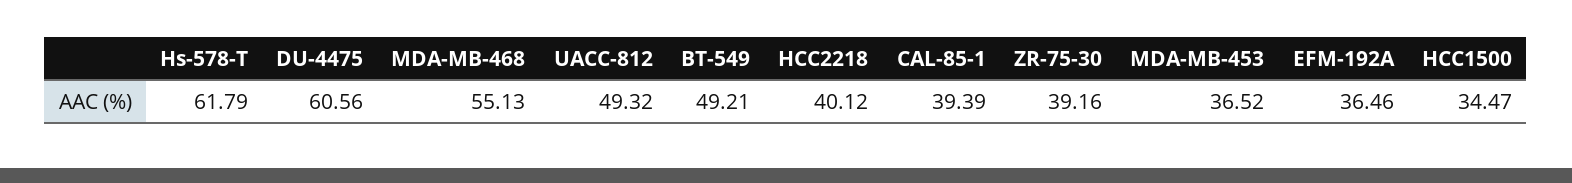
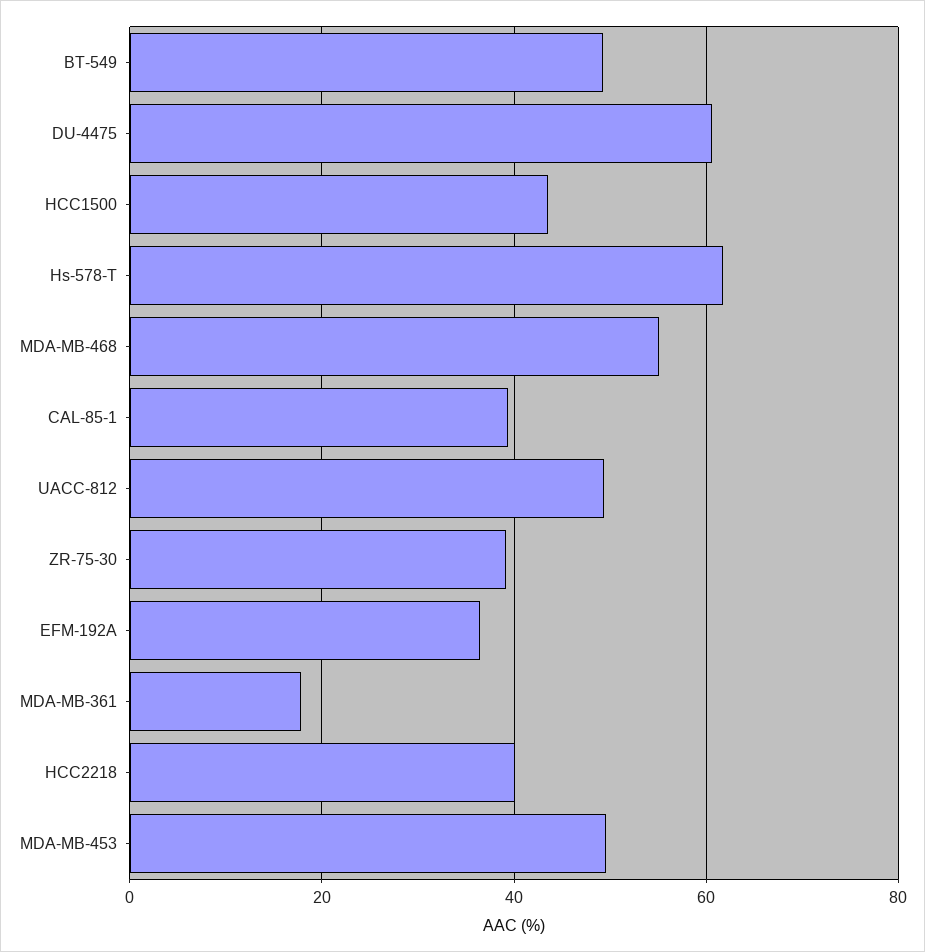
  {
    "Hs-578-T": 61.79,
    "DU-4475": 60.56,
    "MDA-MB-468": 55.13,
    "UACC-812": 49.32,
    "BT-549": 49.21,
    "HCC2218": 40.12,
    "CAL-85-1": 39.39,
    "ZR-75-30": 39.16,
-   "MDA-MB-453": 36.52,
+   "MDA-MB-453": 50,
    "EFM-192A": 36.46,
-   "HCC1500": 34.47
+   "HCC1500": 44,
+   "MDA-MB-361": 18
  }

